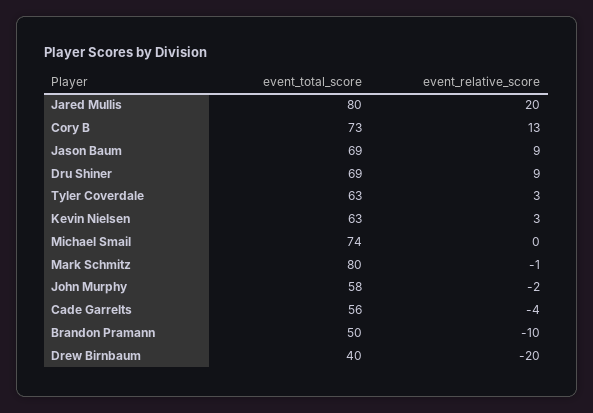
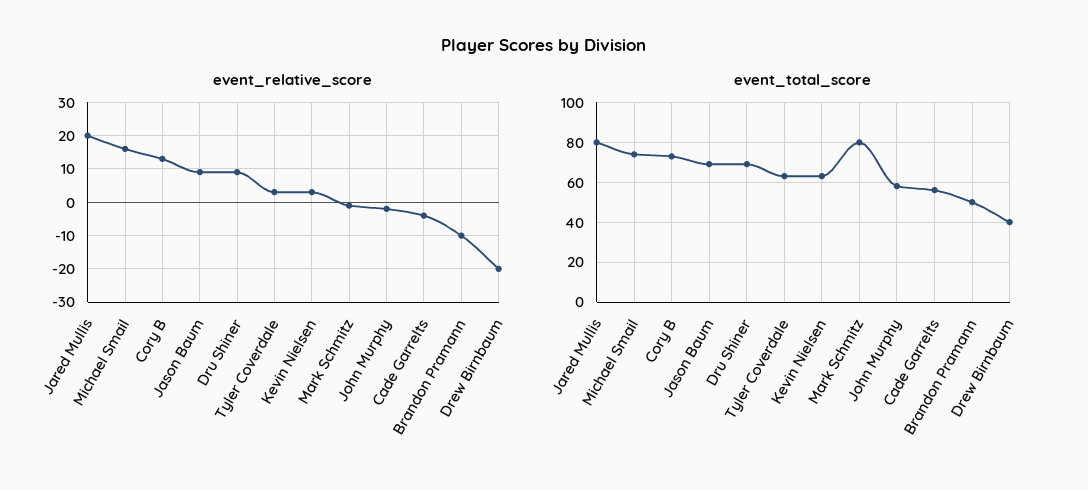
  {
    "event_total_score": {
      "Jared Mullis": 80,
      "Cory B": 73,
      "Jason Baum": 69,
      "Dru Shiner": 69,
      "Tyler Coverdale": 63,
      "Kevin Nielsen": 63,
      "Michael Smail": 74,
      "Mark Schmitz": 80,
      "John Murphy": 58,
      "Cade Garrelts": 56,
      "Brandon Pramann": 50,
      "Drew Birnbaum": 40
    },
    "event_relative_score": {
      "Jared Mullis": 20,
      "Cory B": 13,
      "Jason Baum": 9,
      "Dru Shiner": 9,
      "Tyler Coverdale": 3,
      "Kevin Nielsen": 3,
-     "Michael Smail": 0,
+     "Michael Smail": 15,
      "Mark Schmitz": -1,
      "John Murphy": -2,
      "Cade Garrelts": -4,
      "Brandon Pramann": -10,
      "Drew Birnbaum": -20
    }
  }

